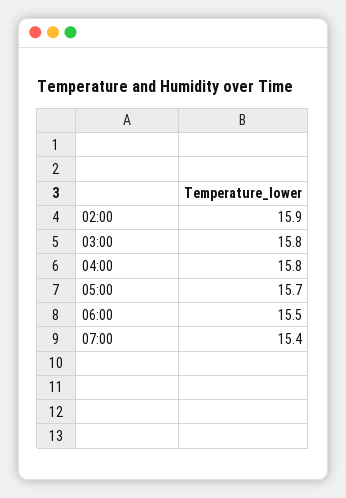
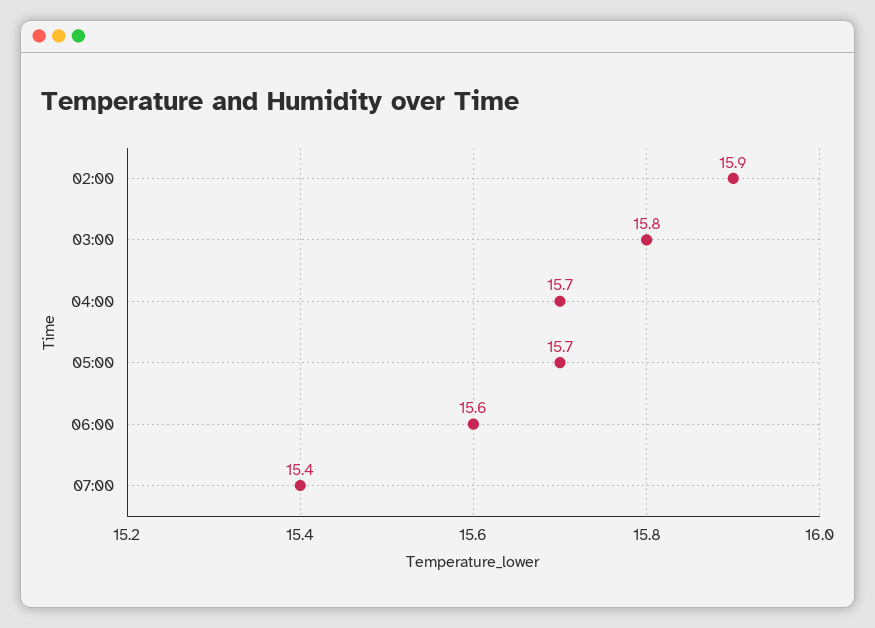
  {
    "02:00": 15.9,
    "03:00": 15.8,
-   "04:00": 15.8,
+   "04:00": 15.7,
    "05:00": 15.7,
-   "06:00": 15.5,
+   "06:00": 15.6,
    "07:00": 15.4
  }

